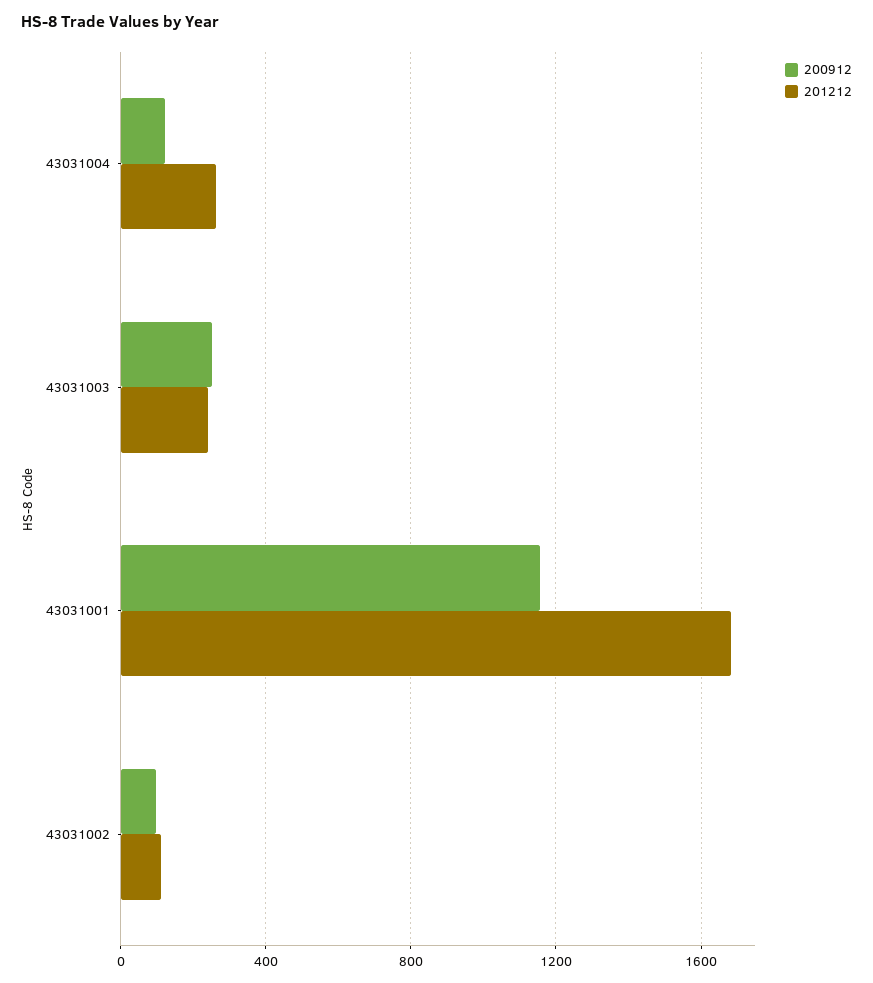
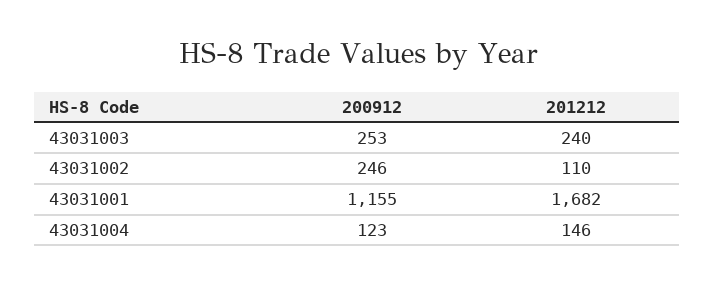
  {
    "200912": {
      "43031004": 123,
      "43031003": 253,
      "43031001": 1155,
-     "43031002": 100
+     "43031002": 246
    },
    "201212": {
-     "43031004": 250,
+     "43031004": 146,
      "43031003": 240,
      "43031001": 1682,
      "43031002": 110
    }
  }

